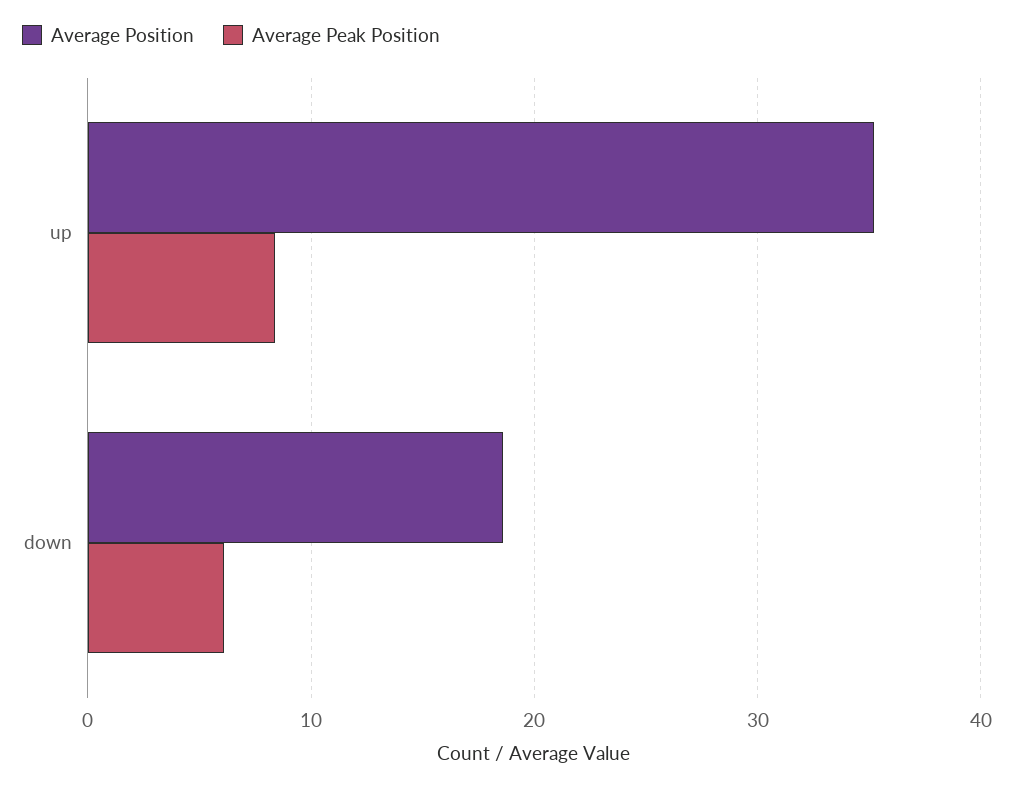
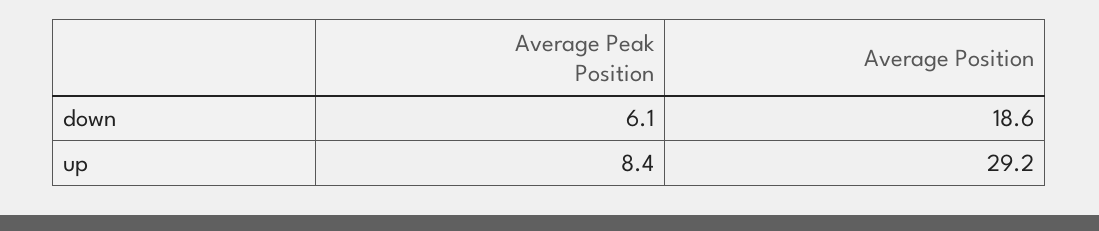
  {
    "Average Position": {
-     "up": 35,
+     "up": 29.2,
      "down": 18.6
    },
    "Average Peak Position": {
      "up": 8.4,
      "down": 6.1
    }
  }

